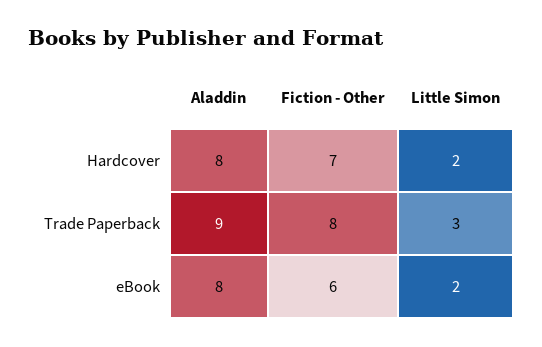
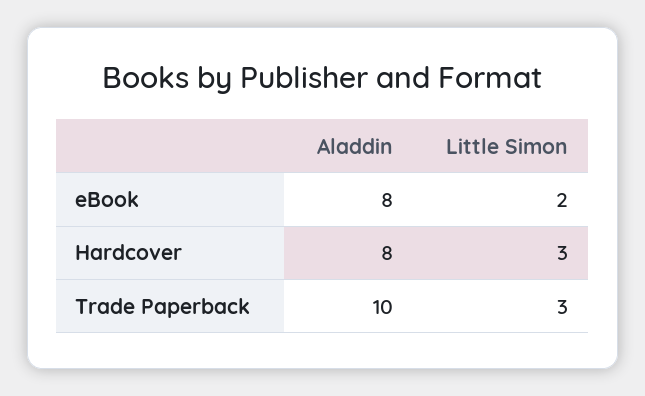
  {
    "Aladdin": {
      "Hardcover": 8,
-     "Trade Paperback": 9,
+     "Trade Paperback": 10,
      "eBook": 8
    },
-   "Fiction - Other": {
-     "Hardcover": 7,
-     "Trade Paperback": 8,
-     "eBook": 6
-   },
    "Little Simon": {
-     "Hardcover": 2,
+     "Hardcover": 3,
      "Trade Paperback": 3,
      "eBook": 2
    }
  }

